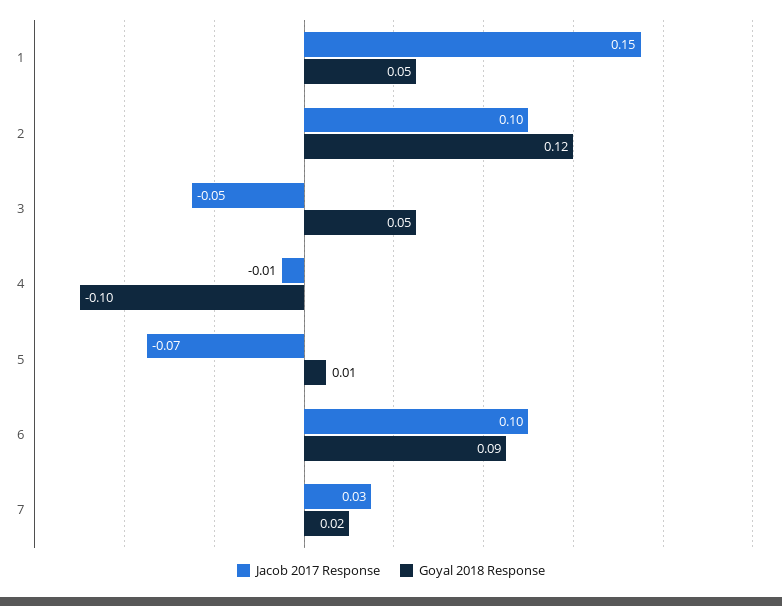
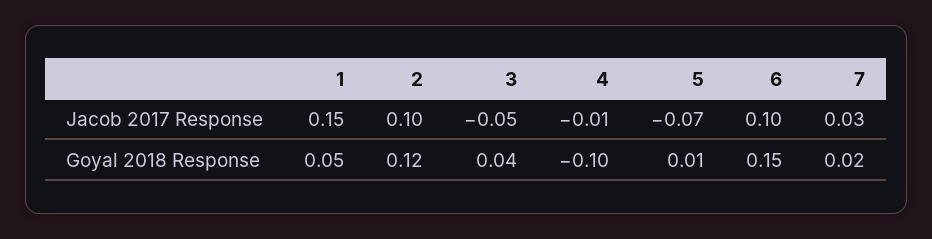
  {
    "Jacob 2017 Response": {
      "1": 0.15,
      "2": 0.1,
      "3": -0.05,
      "4": -0.01,
      "5": -0.07,
      "6": 0.1,
      "7": 0.03
    },
    "Goyal 2018 Response": {
      "1": 0.05,
      "2": 0.12,
-     "3": 0.05,
+     "3": 0.04,
      "4": -0.1,
      "5": 0.01,
-     "6": 0.09,
+     "6": 0.15,
      "7": 0.02
    }
  }

